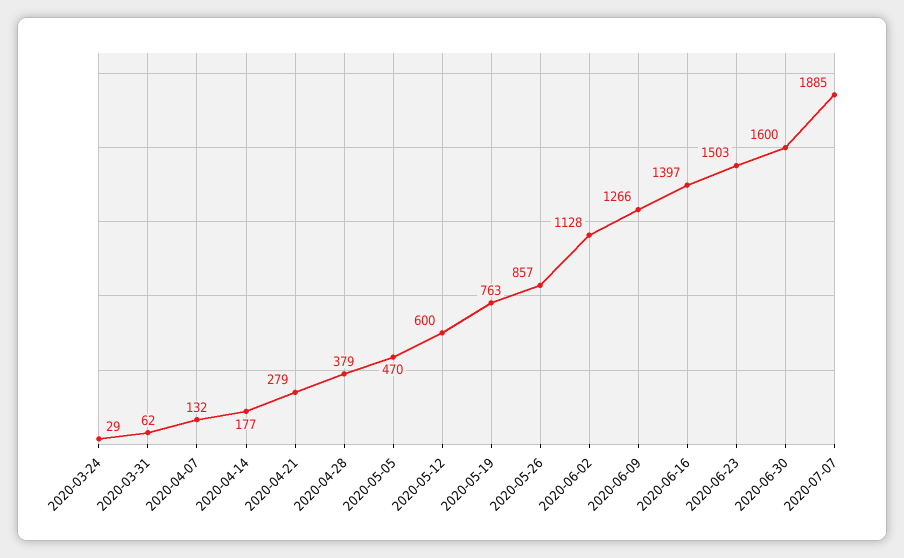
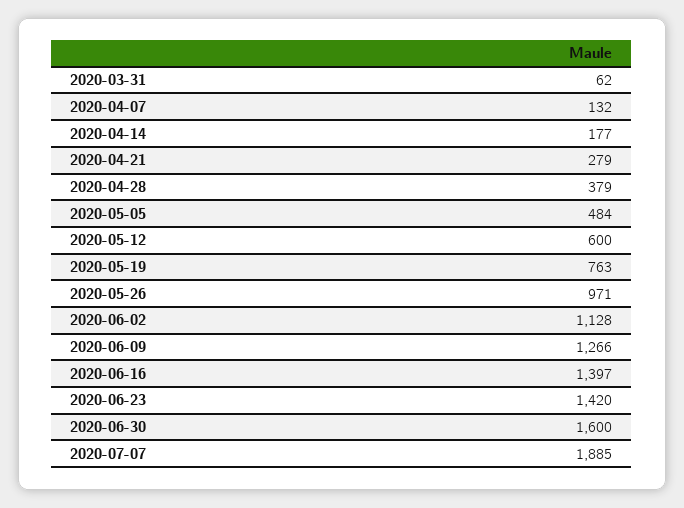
  {
-   "2020-03-24": 29,
    "2020-03-31": 62,
    "2020-04-07": 132,
    "2020-04-14": 177,
    "2020-04-21": 279,
    "2020-04-28": 379,
-   "2020-05-05": 470,
+   "2020-05-05": 484,
    "2020-05-12": 600,
    "2020-05-19": 763,
-   "2020-05-26": 857,
+   "2020-05-26": 971,
    "2020-06-02": 1128,
    "2020-06-09": 1266,
    "2020-06-16": 1397,
-   "2020-06-23": 1503,
+   "2020-06-23": 1420,
    "2020-06-30": 1600,
    "2020-07-07": 1885
  }

